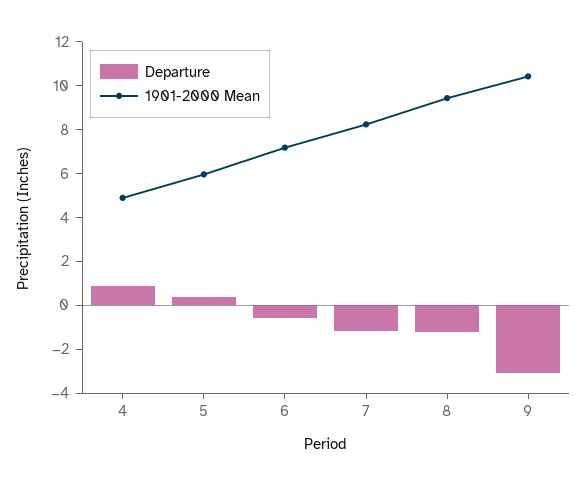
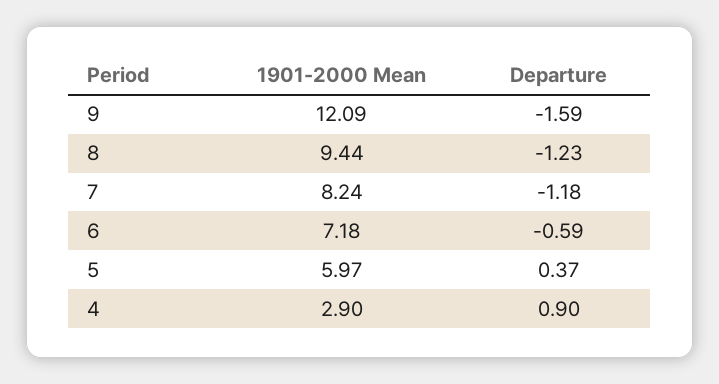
  {
    "Departure": {
      "4": 0.9,
      "5": 0.37,
      "6": -0.59,
      "7": -1.18,
      "8": -1.23,
-     "9": -3
+     "9": -1.59
    },
    "1901-2000 Mean": {
-     "4": 5,
+     "4": 2.9,
      "5": 5.97,
      "6": 7.18,
      "7": 8.24,
      "8": 9.44,
-     "9": 10.5
+     "9": 12.09
    }
  }

